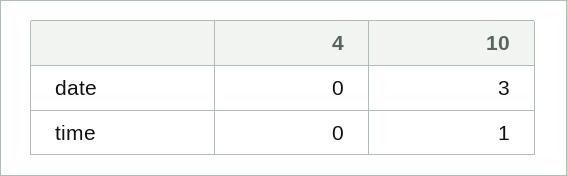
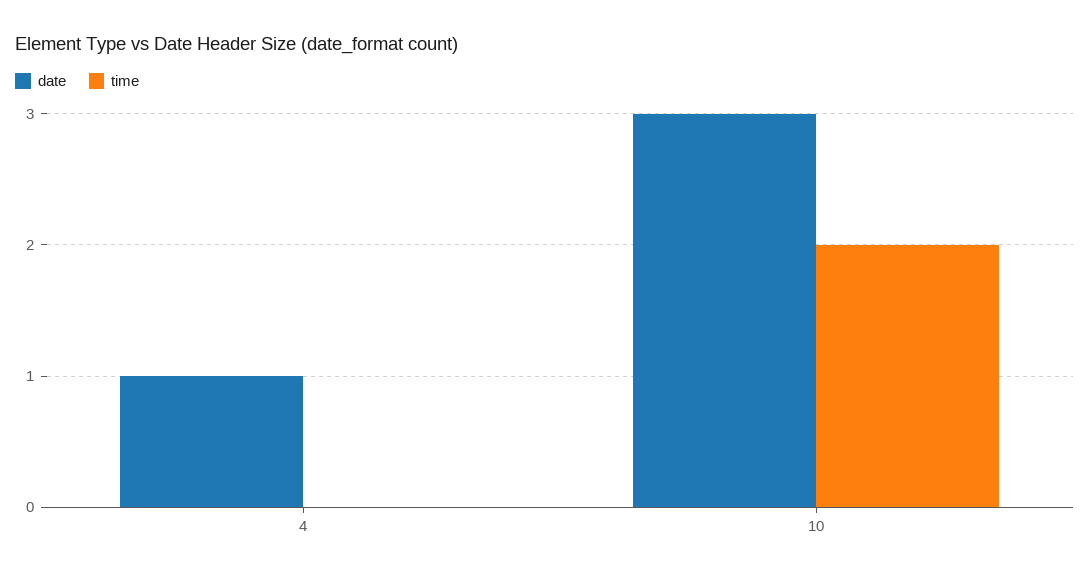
  {
    "date": {
-     "4": 0,
+     "4": 1,
      "10": 3
    },
    "time": {
      "4": 0,
-     "10": 1
+     "10": 2
    }
  }

